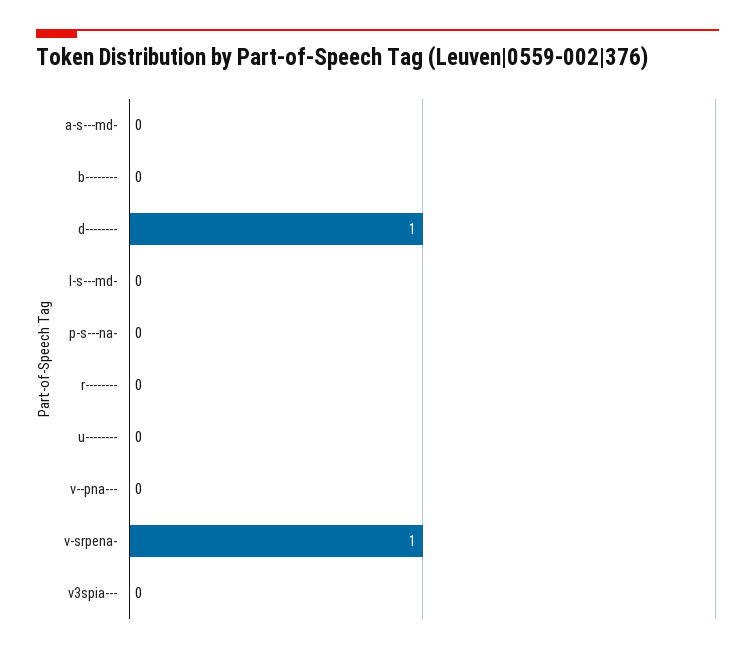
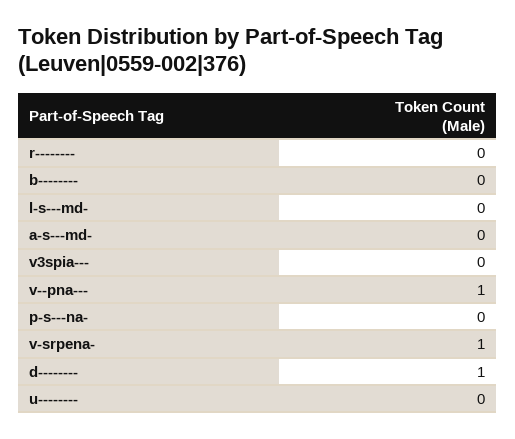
  {
    "a-s---md-": 0,
    "b--------": 0,
    "d--------": 1,
    "l-s---md-": 0,
    "p-s---na-": 0,
    "r--------": 0,
    "u--------": 0,
-   "v--pna---": 0,
+   "v--pna---": 1,
    "v-srpena-": 1,
    "v3spia---": 0
  }

